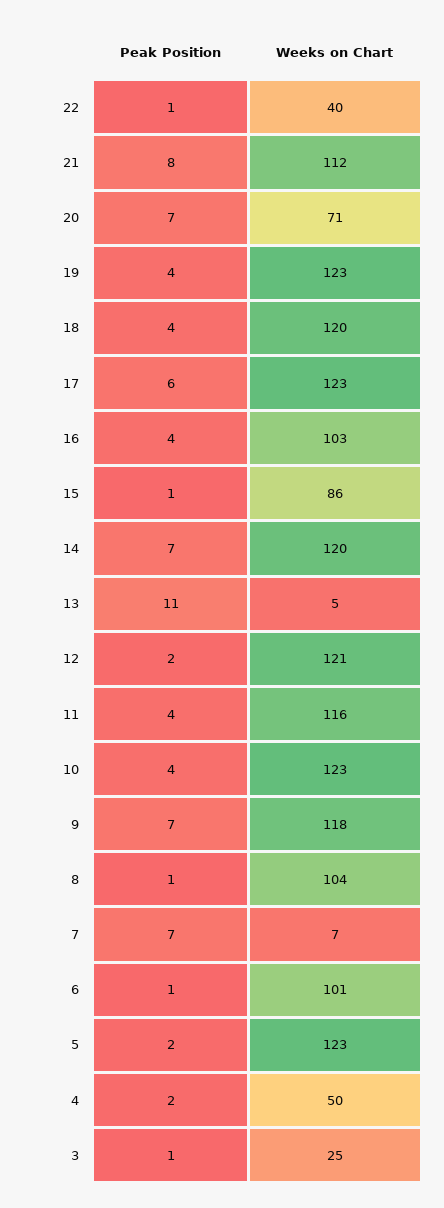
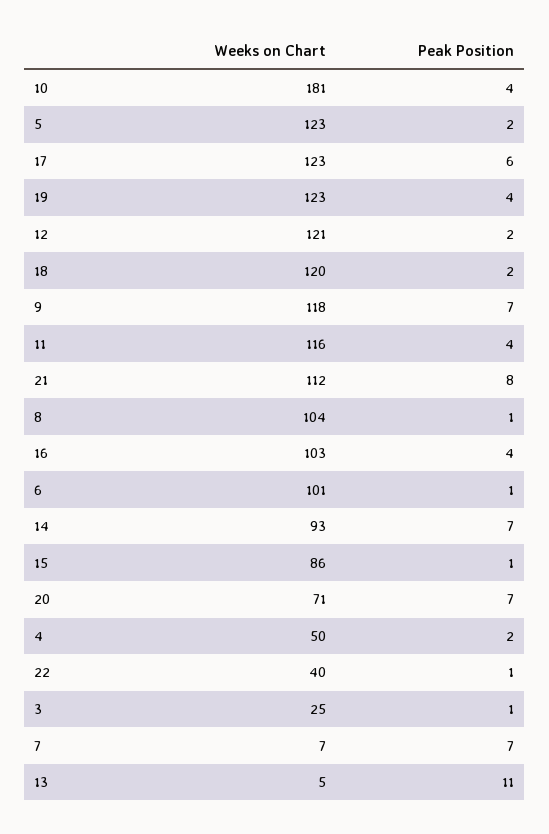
  {
    "Peak Position": {
      "22": 1,
      "21": 8,
      "20": 7,
      "19": 4,
-     "18": 4,
+     "18": 2,
      "17": 6,
      "16": 4,
      "15": 1,
      "14": 7,
      "13": 11,
      "12": 2,
      "11": 4,
      "10": 4,
      "9": 7,
      "8": 1,
      "7": 7,
      "6": 1,
      "5": 2,
      "4": 2,
      "3": 1
    },
    "Weeks on Chart": {
      "22": 40,
      "21": 112,
      "20": 71,
      "19": 123,
      "18": 120,
      "17": 123,
      "16": 103,
      "15": 86,
-     "14": 120,
+     "14": 93,
      "13": 5,
      "12": 121,
      "11": 116,
-     "10": 123,
+     "10": 181,
      "9": 118,
      "8": 104,
      "7": 7,
      "6": 101,
      "5": 123,
      "4": 50,
      "3": 25
    }
  }

